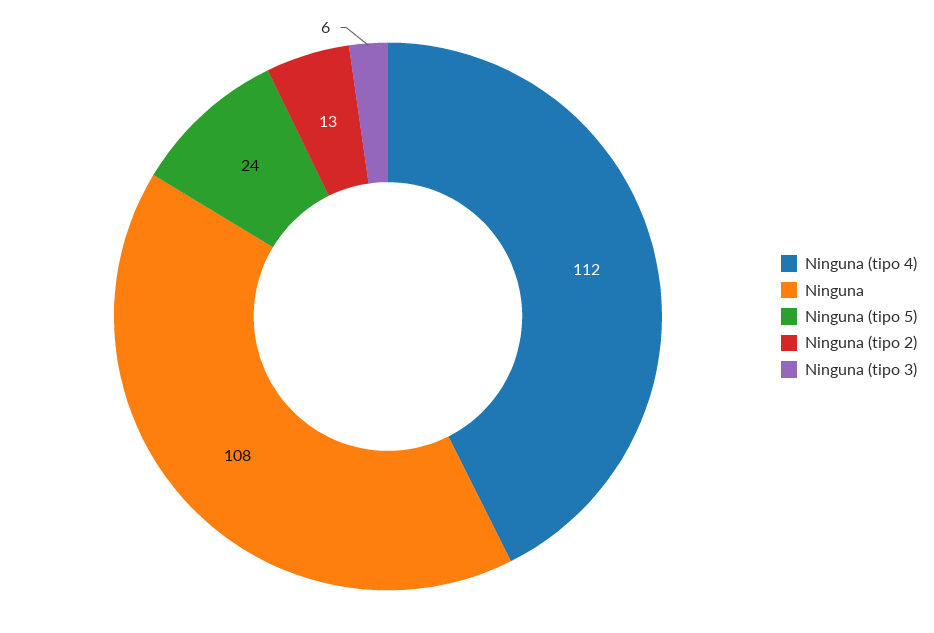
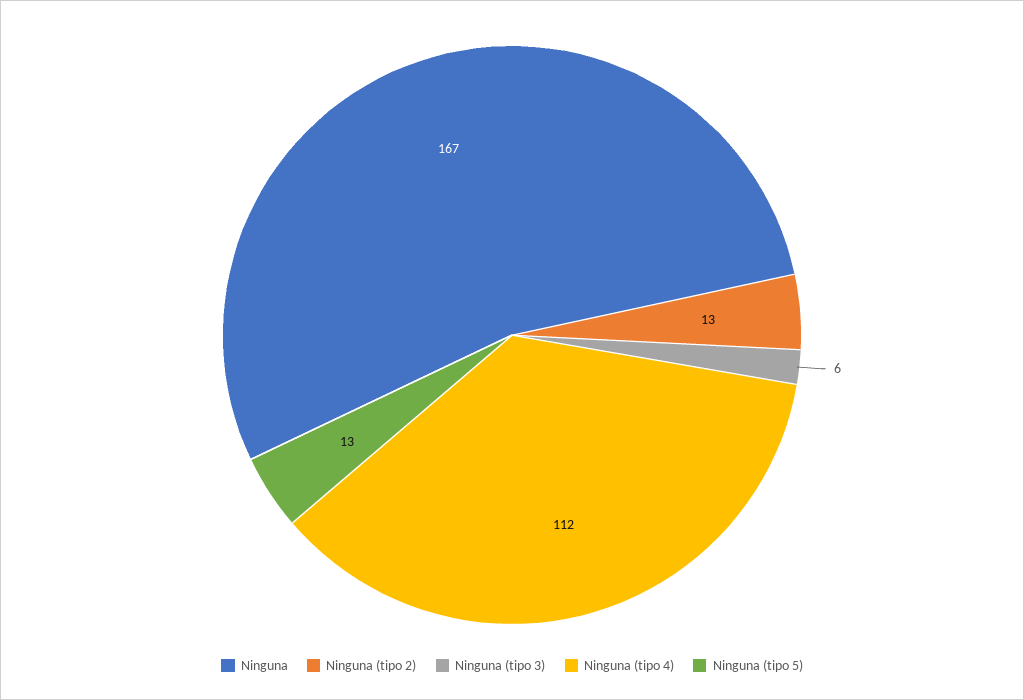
  {
    "Ninguna (tipo 4)": 112,
-   "Ninguna": 108,
+   "Ninguna": 167,
-   "Ninguna (tipo 5)": 24,
+   "Ninguna (tipo 5)": 13,
    "Ninguna (tipo 2)": 13,
    "Ninguna (tipo 3)": 6
  }

